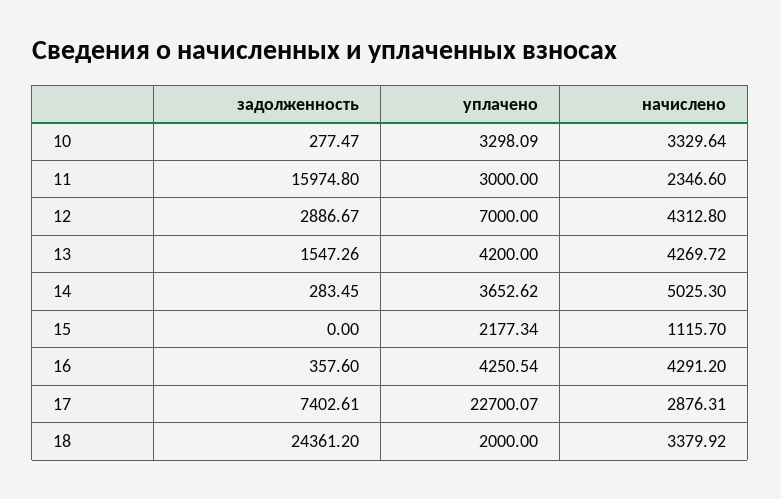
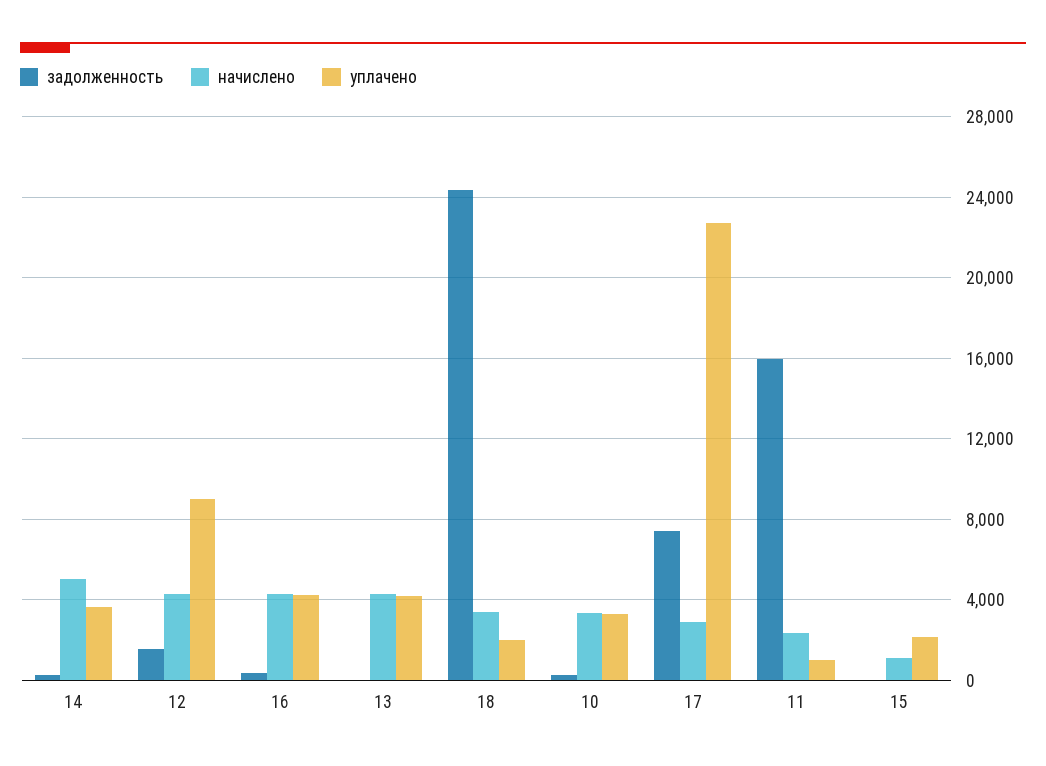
  {
    "задолженность": {
      "10": 277.47,
      "11": 15974.8,
-     "12": 2886.67,
+     "12": 1500,
-     "13": 1547.26,
+     "13": 0,
      "14": 283.45,
      "15": 0,
      "16": 357.6,
      "17": 7402.61,
      "18": 24361.2
    },
    "уплачено": {
      "10": 3298.09,
-     "11": 3000,
+     "11": 1000,
-     "12": 7000,
+     "12": 9000,
      "13": 4200,
      "14": 3652.62,
      "15": 2177.34,
      "16": 4250.54,
      "17": 22700.07,
      "18": 2000
    },
    "начислено": {
      "10": 3329.64,
      "11": 2346.6,
      "12": 4312.8,
      "13": 4269.72,
      "14": 5025.3,
      "15": 1115.7,
      "16": 4291.2,
      "17": 2876.31,
      "18": 3379.92
    }
  }

